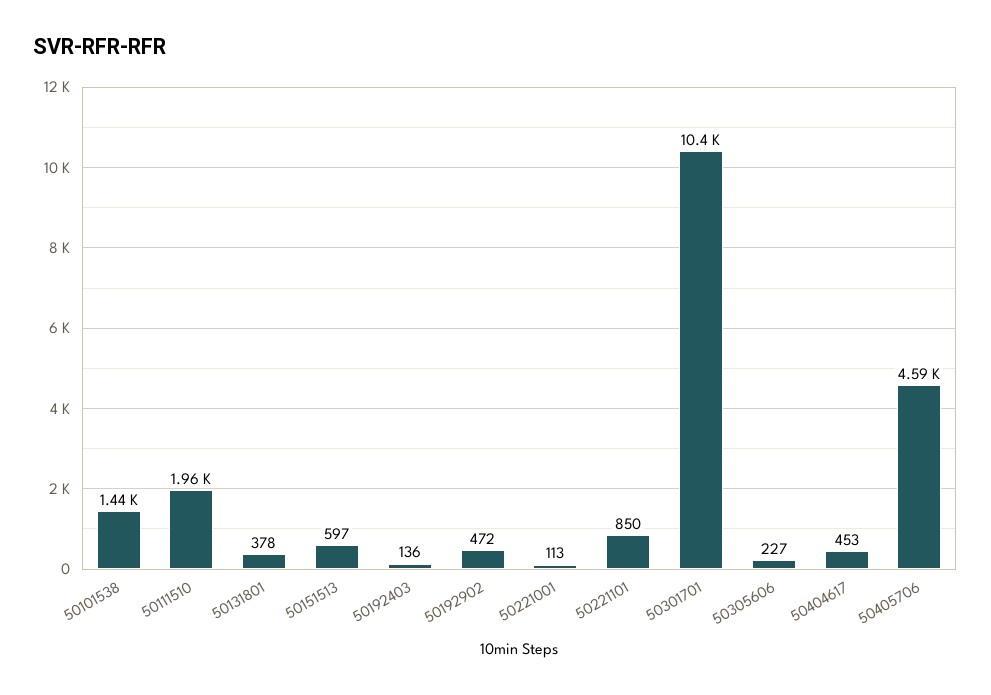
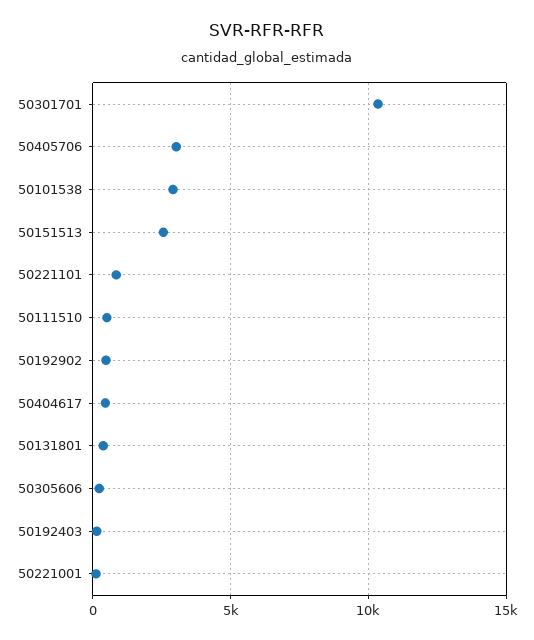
  {
-   "50101538": 1440,
+   "50101538": 3000,
-   "50111510": 1960,
+   "50111510": 500,
    "50131801": 378,
-   "50151513": 597,
+   "50151513": 2500,
    "50192403": 136,
    "50192902": 472,
    "50221001": 113,
    "50221101": 850,
    "50301701": 10400,
    "50305606": 227,
    "50404617": 453,
-   "50405706": 4590
+   "50405706": 3000
  }

